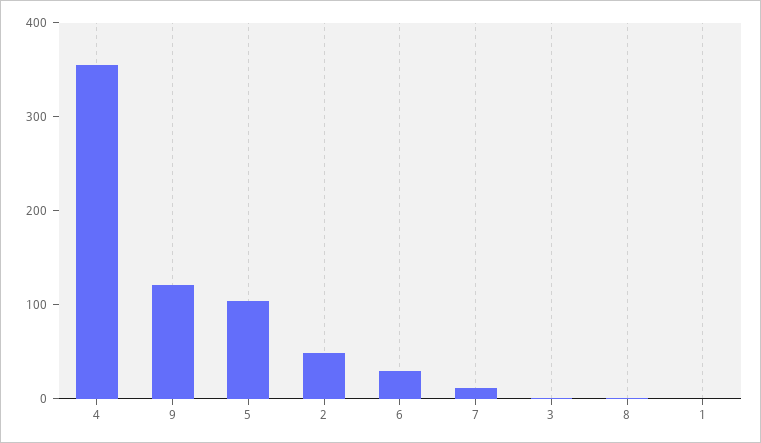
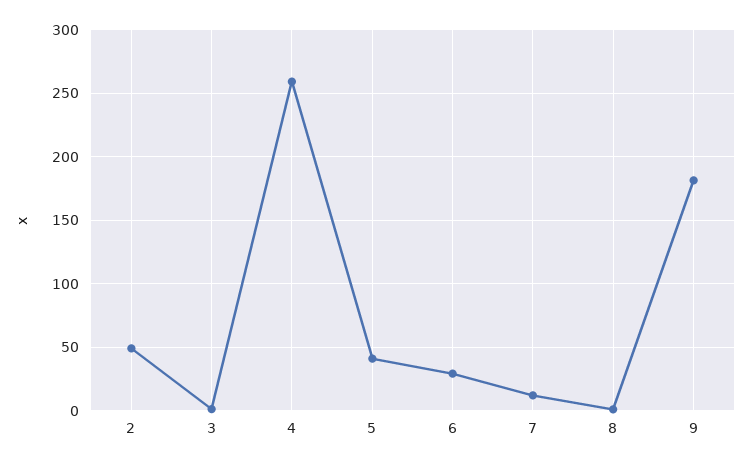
  {
-   "4": 360,
+   "4": 260,
-   "9": 120,
+   "9": 180,
-   "5": 100,
+   "5": 40,
    "2": 50,
    "6": 30,
    "7": 10,
    "3": 0,
-   "8": 0,
+   "8": 0
-   "1": 0
  }

